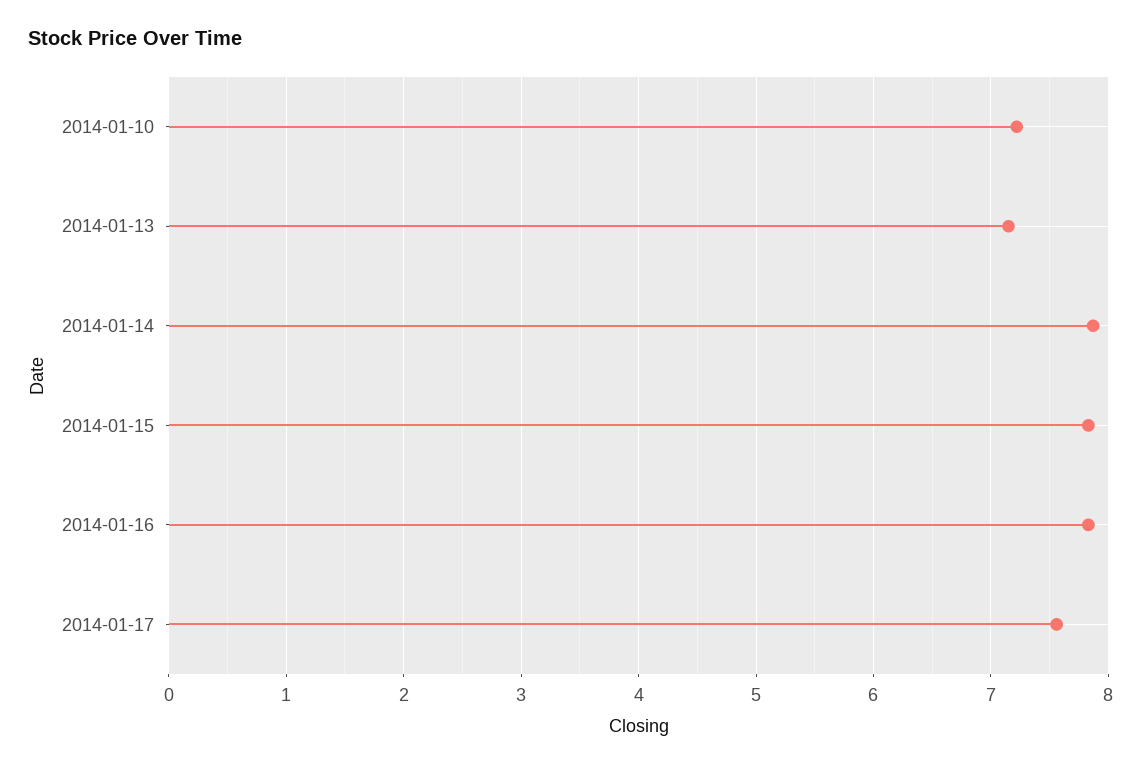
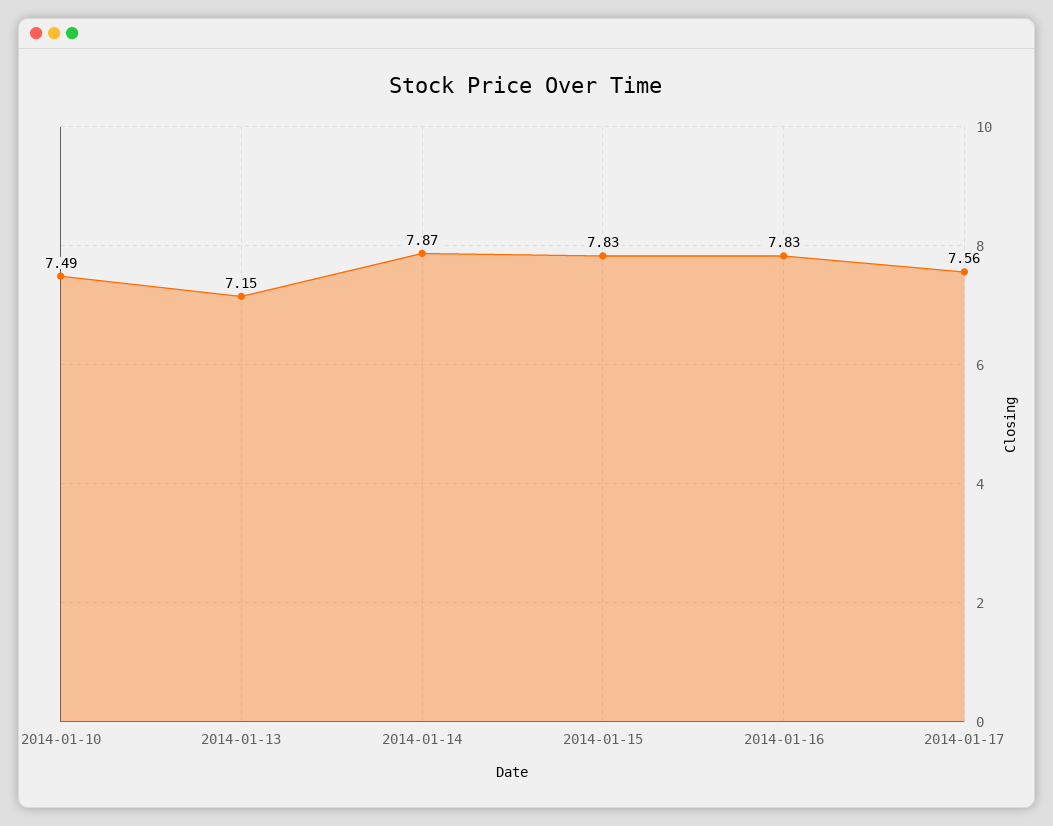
  {
-   "2014-01-10": 7.2,
+   "2014-01-10": 7.49,
    "2014-01-13": 7.15,
    "2014-01-14": 7.87,
    "2014-01-15": 7.83,
    "2014-01-16": 7.83,
    "2014-01-17": 7.56
  }

